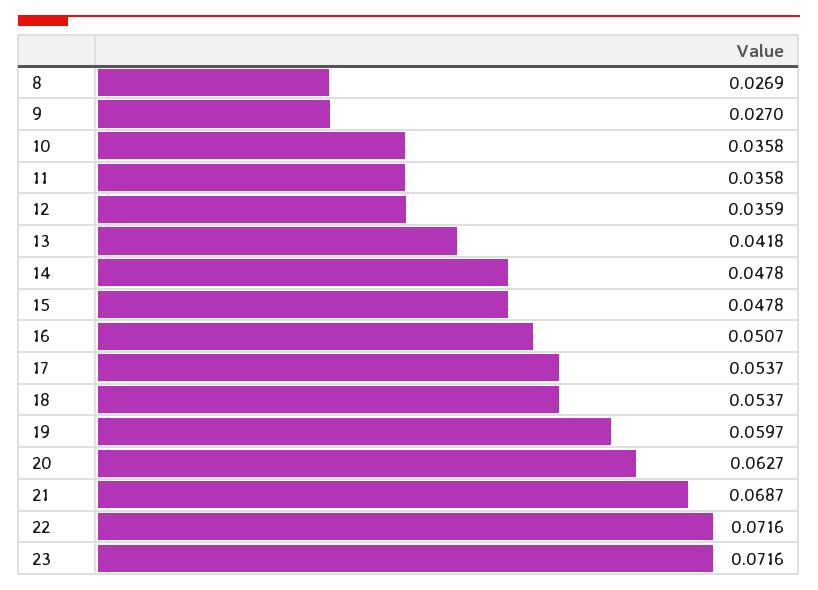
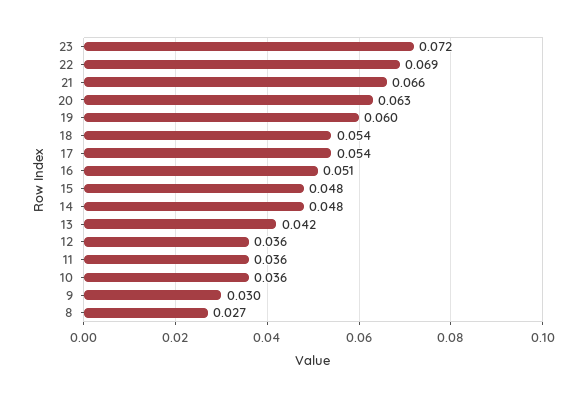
  {
    "8": 0.0269,
-   "9": 0.027,
+   "9": 0.03,
    "10": 0.0358,
    "11": 0.0358,
    "12": 0.0359,
    "13": 0.0418,
    "14": 0.0478,
    "15": 0.0478,
    "16": 0.0507,
    "17": 0.0537,
    "18": 0.0537,
    "19": 0.0597,
    "20": 0.0627,
-   "21": 0.0687,
+   "21": 0.066,
-   "22": 0.0716,
+   "22": 0.069,
    "23": 0.0716
  }

